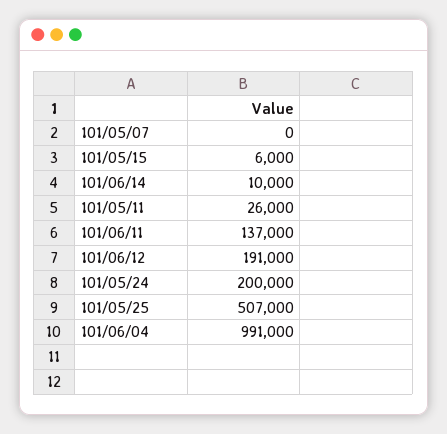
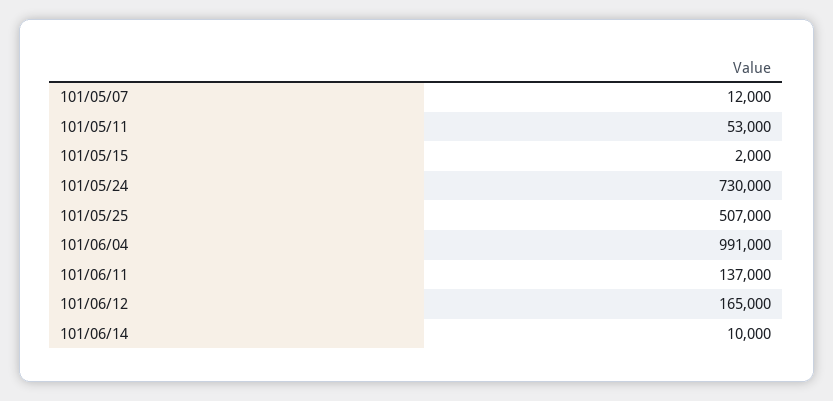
  {
-   "101/05/07": 0,
+   "101/05/07": 12000,
-   "101/05/15": 6000,
+   "101/05/15": 2000,
    "101/06/14": 10000,
-   "101/05/11": 26000,
+   "101/05/11": 53000,
    "101/06/11": 137000,
-   "101/06/12": 191000,
+   "101/06/12": 165000,
-   "101/05/24": 200000,
+   "101/05/24": 730000,
    "101/05/25": 507000,
    "101/06/04": 991000
  }

